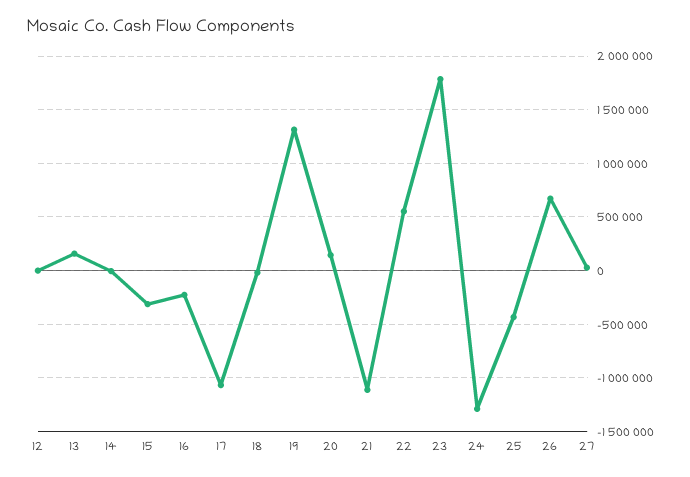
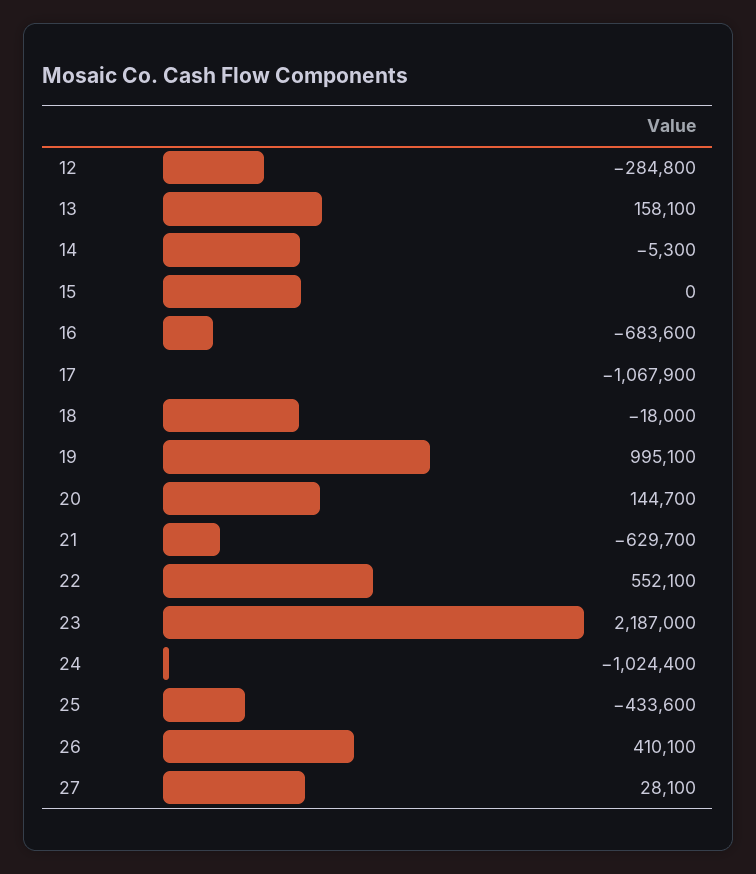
  {
-   "12": 0,
+   "12": -284800,
    "13": 158100,
    "14": -5300,
-   "15": -300000,
+   "15": 0,
-   "16": -200000,
+   "16": -683600,
    "17": -1067900,
    "18": -18000,
-   "19": 1300000,
+   "19": 995100,
    "20": 144700,
-   "21": -1100000,
+   "21": -629700,
    "22": 552100,
-   "23": 1800000,
+   "23": 2187000,
-   "24": -1300000,
+   "24": -1024400,
    "25": -433600,
-   "26": 700000,
+   "26": 410100,
    "27": 28100
  }

